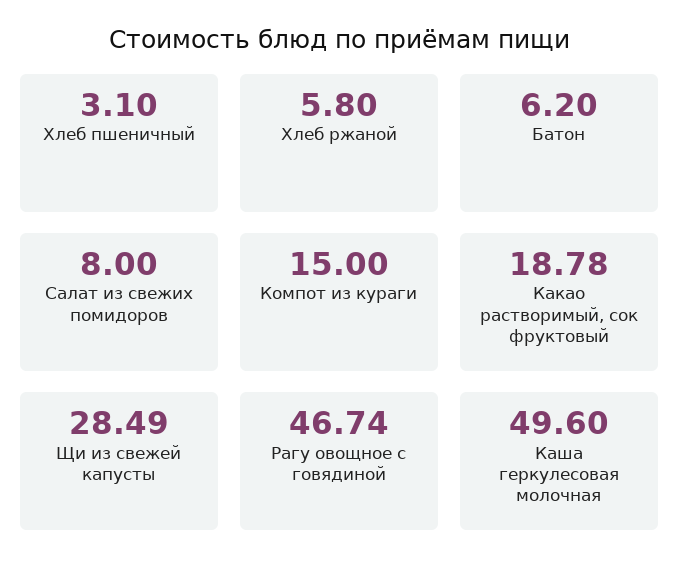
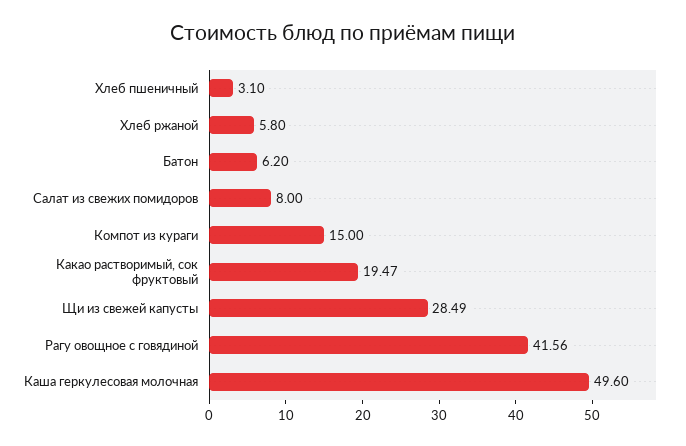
  {
    "Хлеб пшеничный": 3.1,
    "Хлеб ржаной": 5.8,
    "Батон": 6.2,
    "Салат из свежих помидоров": 8,
    "Компот из кураги": 15,
-   "Какао растворимый, сок фруктовый": 18.78,
+   "Какао растворимый, сок фруктовый": 19.47,
    "Щи из свежей капусты": 28.49,
-   "Рагу овощное с говядиной": 46.74,
+   "Рагу овощное с говядиной": 41.56,
    "Каша геркулесовая молочная": 49.6
  }

